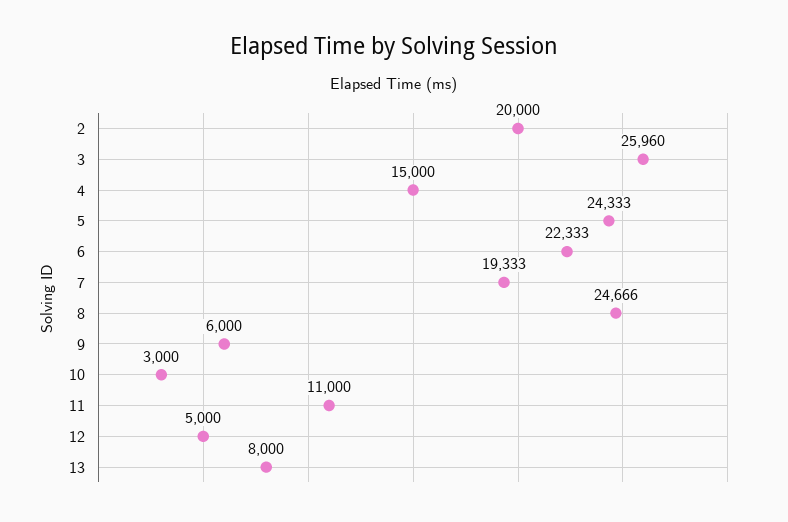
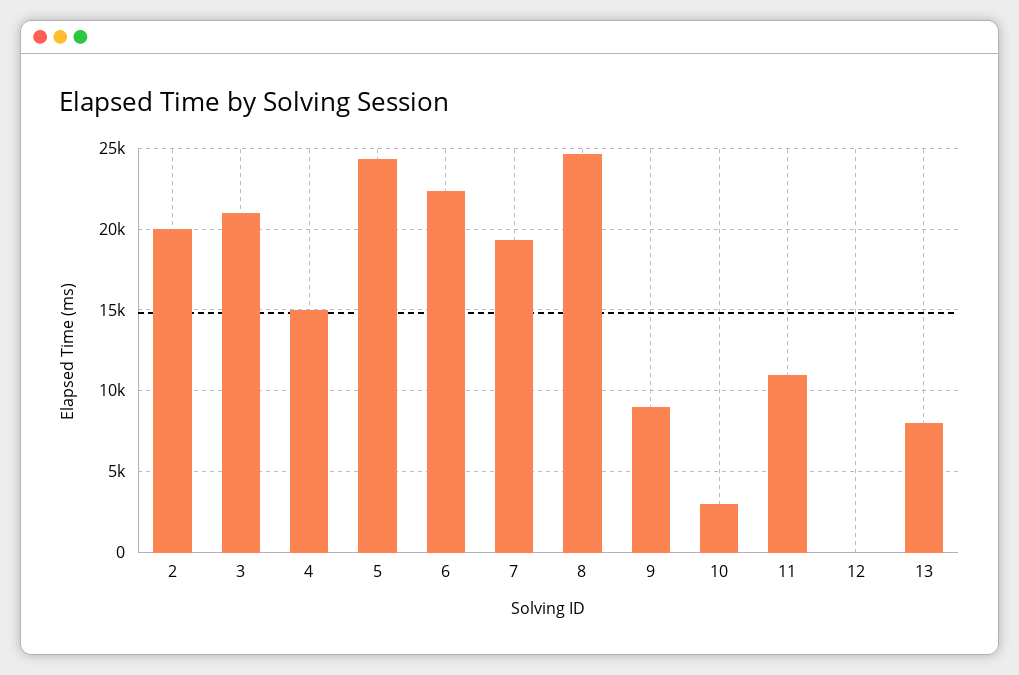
  {
    "2": 20000,
-   "3": 25960,
+   "3": 21000,
    "4": 15000,
    "5": 24333,
    "6": 22333,
    "7": 19333,
    "8": 24666,
-   "9": 6000,
+   "9": 9000,
    "10": 3000,
    "11": 11000,
-   "12": 5000,
+   "12": 0,
    "13": 8000
  }

